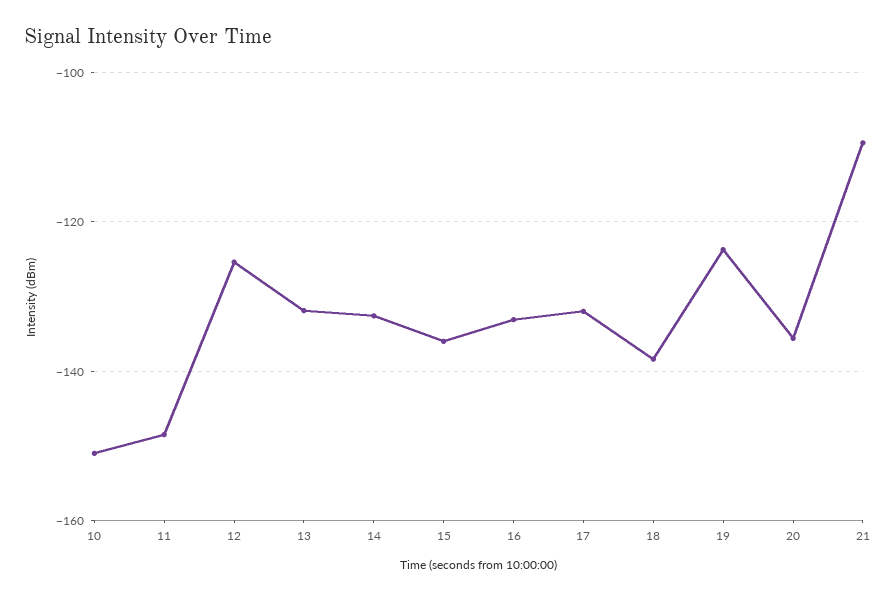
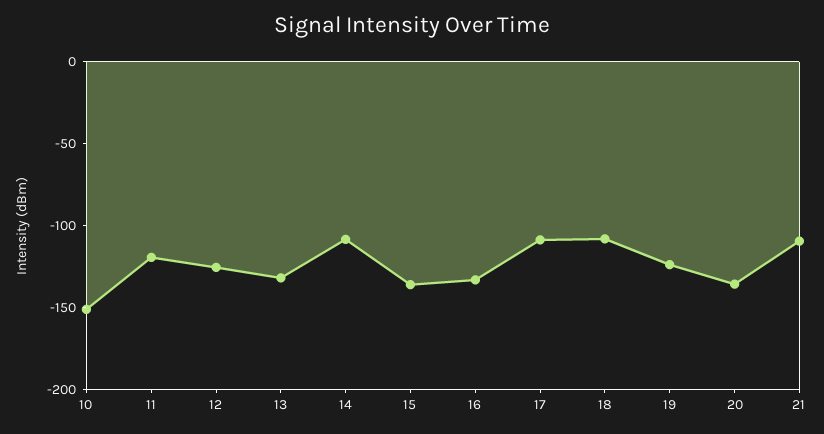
  {
    "10": -152,
-   "11": -148,
+   "11": -120,
    "12": -126,
    "13": -132,
-   "14": -132,
+   "14": -110,
    "15": -136,
    "16": -134,
-   "17": -132,
+   "17": -110,
-   "18": -138,
+   "18": -110,
    "19": -124,
    "20": -136,
    "21": -110
  }

